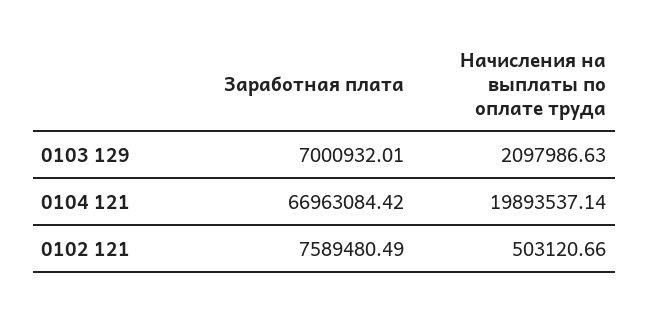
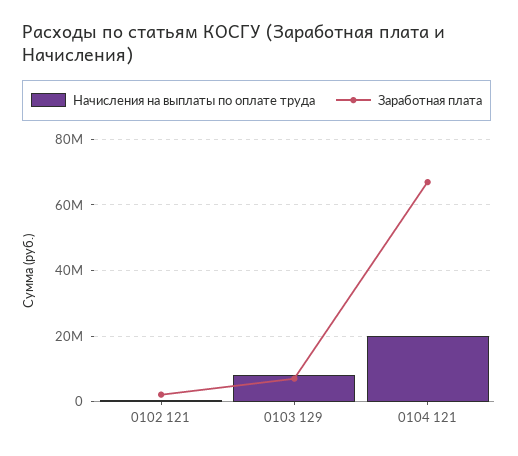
  {
    "Заработная плата": {
      "0103 129": 7000932.01,
      "0104 121": 66963084.42,
-     "0102 121": 7589480.49
+     "0102 121": 2000000
    },
    "Начисления на выплаты по оплате труда": {
-     "0103 129": 2097986.63,
+     "0103 129": 8000000,
      "0104 121": 19893537.14,
      "0102 121": 503120.66
    }
  }

